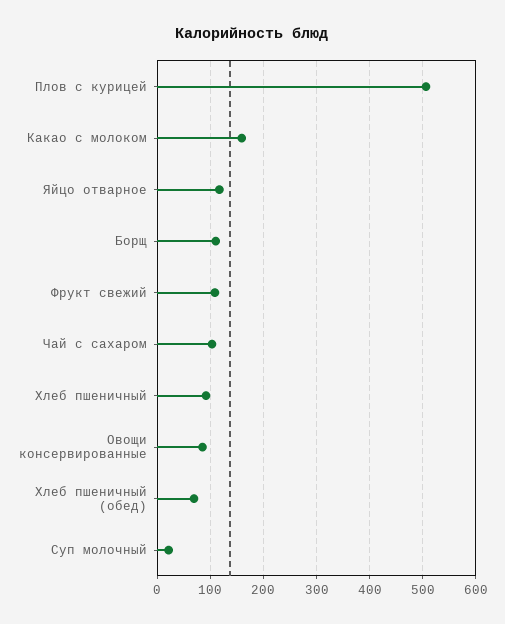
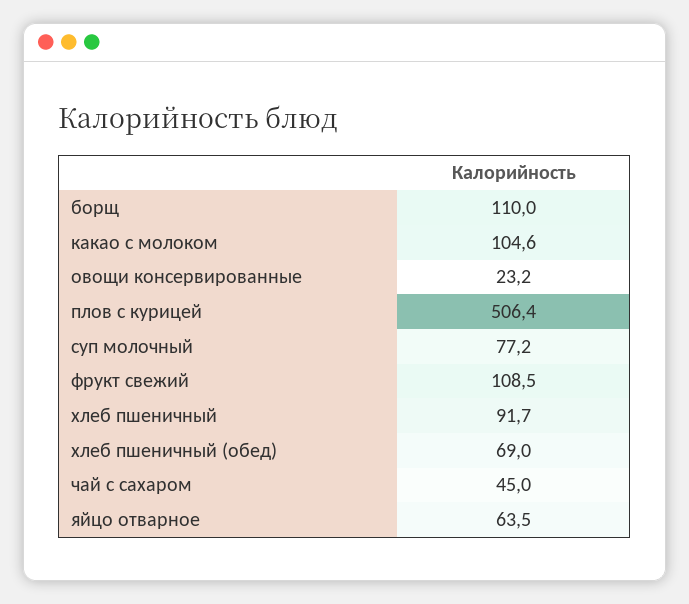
  {
    "Плов с курицей": 506.4,
-   "Какао с молоком": 160,
+   "Какао с молоком": 104.6,
-   "Яйцо отварное": 120,
+   "Яйцо отварное": 63.5,
    "Борщ": 110,
    "Фрукт свежий": 108.5,
-   "Чай с сахаром": 100,
+   "Чай с сахаром": 45,
    "Хлеб пшеничный": 91.7,
-   "Овощи консервированные": 80,
+   "Овощи консервированные": 23.2,
    "Хлеб пшеничный (обед)": 69,
-   "Суп молочный": 20
+   "Суп молочный": 77.2
  }

